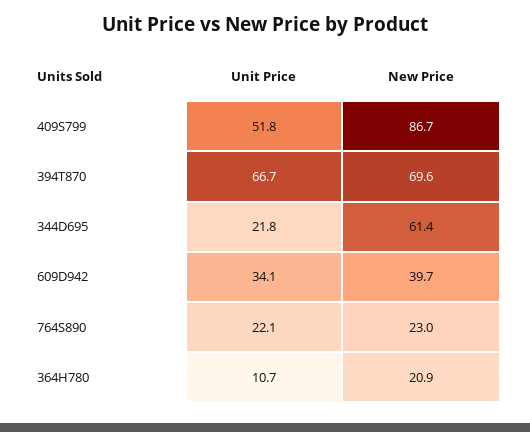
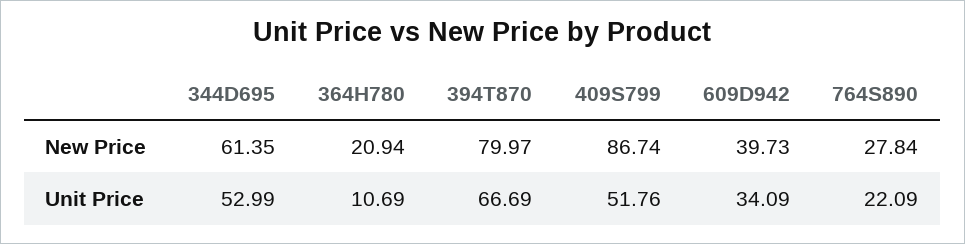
  {
    "Unit Price": {
      "409S799": 51.76,
      "394T870": 66.69,
-     "344D695": 21.8,
+     "344D695": 52.99,
      "609D942": 34.09,
      "764S890": 22.09,
      "364H780": 10.69
    },
    "New Price": {
      "409S799": 86.74,
-     "394T870": 69.6,
+     "394T870": 79.97,
      "344D695": 61.35,
      "609D942": 39.73,
-     "764S890": 23,
+     "764S890": 27.84,
      "364H780": 20.94
    }
  }

